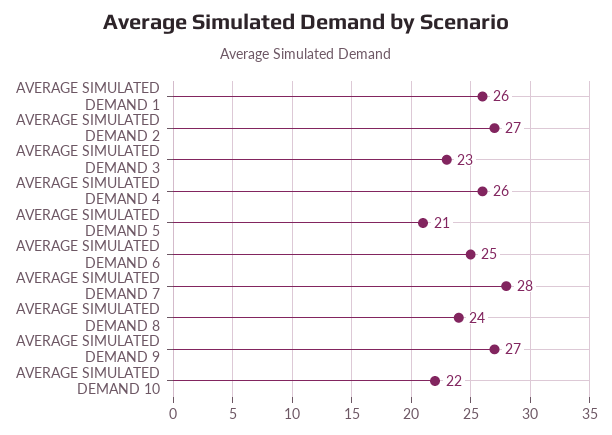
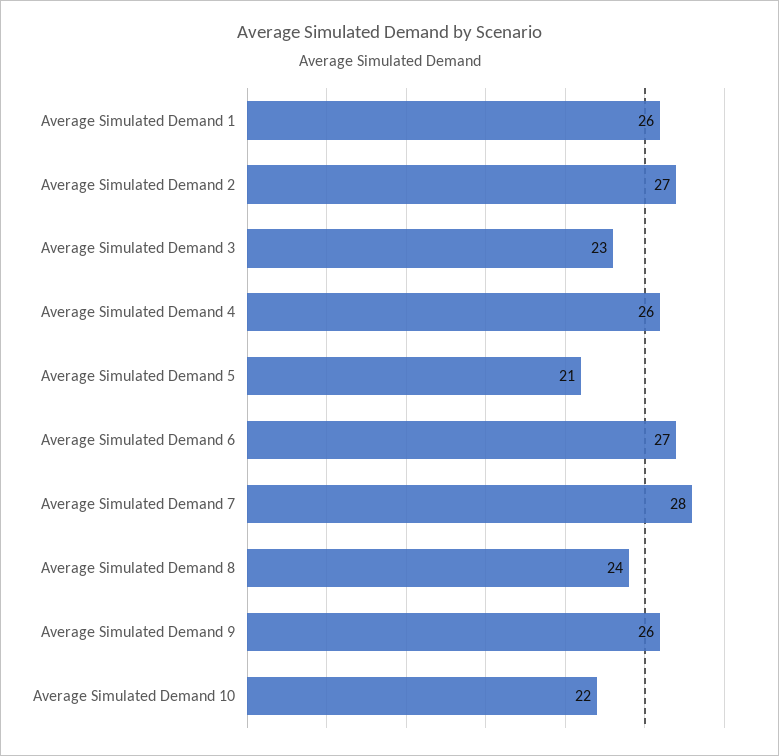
  {
    "AVERAGE SIMULATED DEMAND 1": 26,
    "AVERAGE SIMULATED DEMAND 2": 27,
    "AVERAGE SIMULATED DEMAND 3": 23,
    "AVERAGE SIMULATED DEMAND 4": 26,
    "AVERAGE SIMULATED DEMAND 5": 21,
-   "AVERAGE SIMULATED DEMAND 6": 25,
+   "AVERAGE SIMULATED DEMAND 6": 27,
    "AVERAGE SIMULATED DEMAND 7": 28,
    "AVERAGE SIMULATED DEMAND 8": 24,
-   "AVERAGE SIMULATED DEMAND 9": 27,
+   "AVERAGE SIMULATED DEMAND 9": 26,
    "AVERAGE SIMULATED DEMAND 10": 22
  }

